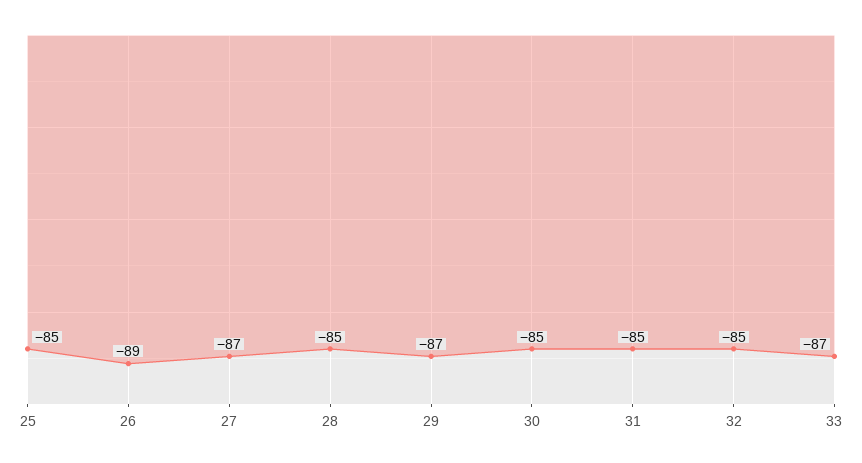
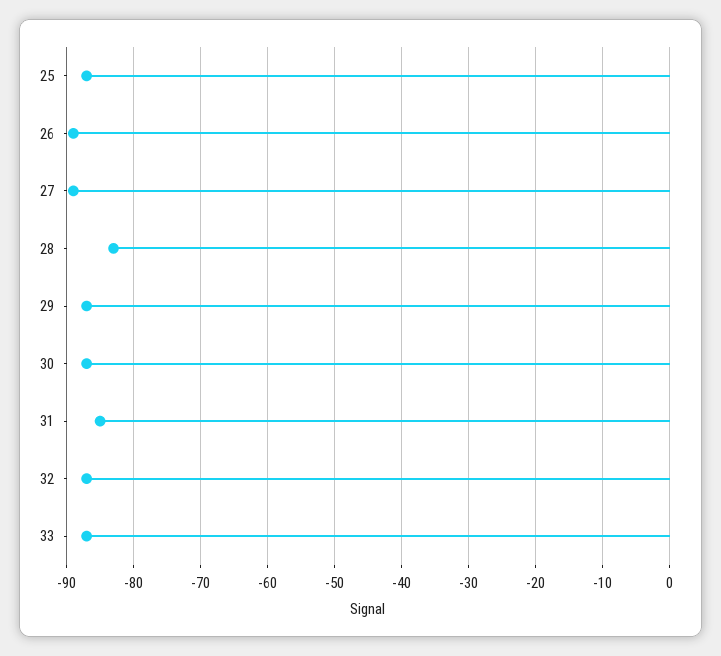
  {
-   "25": -85,
+   "25": -87,
    "26": -89,
-   "27": -87,
+   "27": -89,
-   "28": -85,
+   "28": -83,
    "29": -87,
-   "30": -85,
+   "30": -87,
    "31": -85,
-   "32": -85,
+   "32": -87,
    "33": -87
  }

